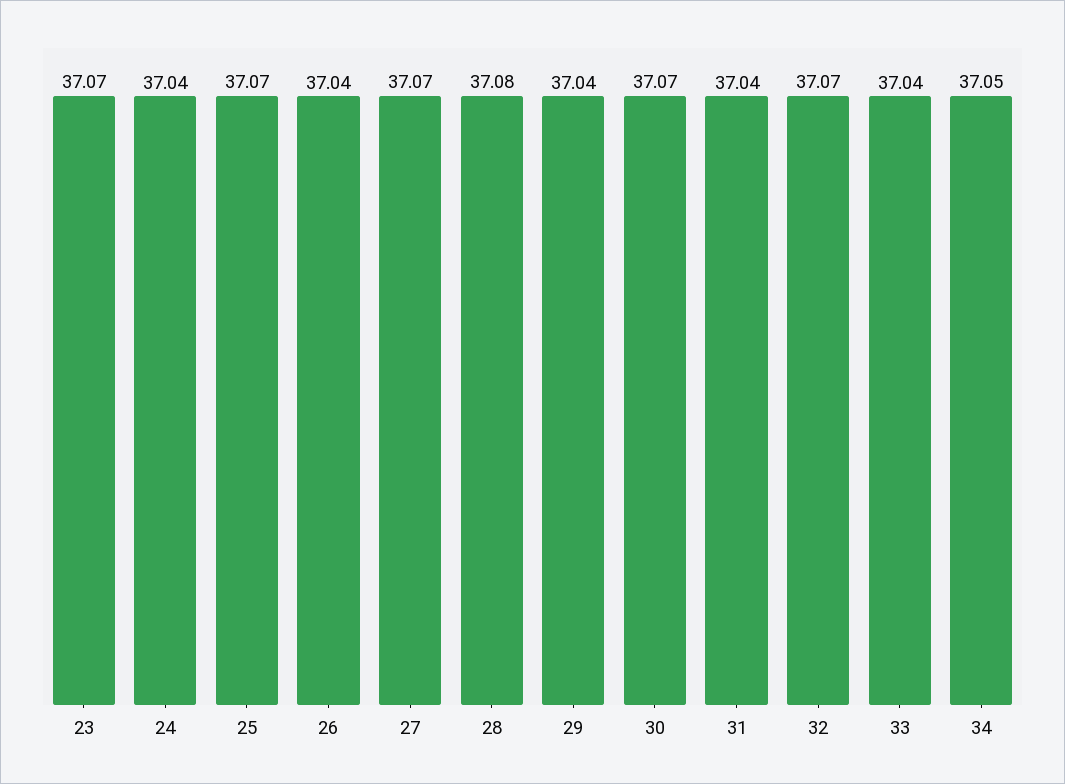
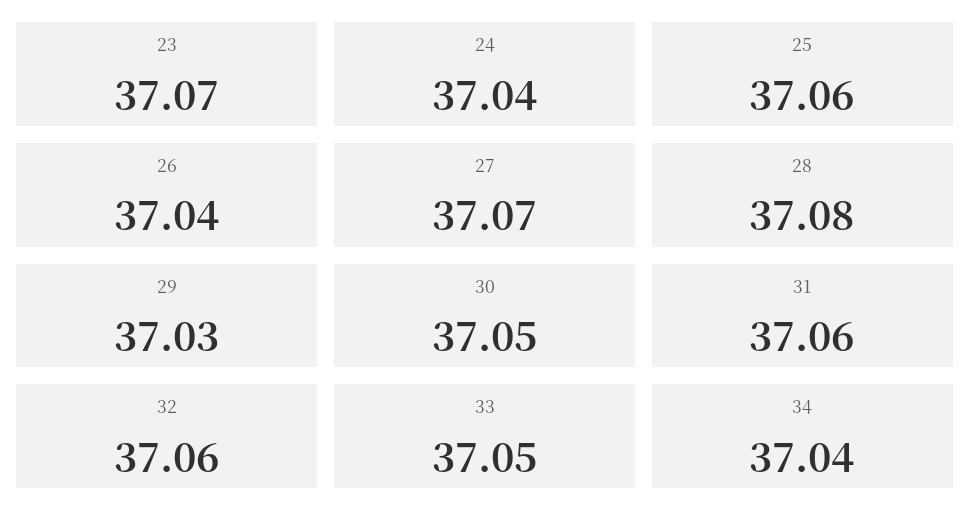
  {
    "23": 37.07,
    "24": 37.04,
-   "25": 37.07,
+   "25": 37.06,
    "26": 37.04,
    "27": 37.07,
    "28": 37.08,
-   "29": 37.04,
+   "29": 37.03,
-   "30": 37.07,
+   "30": 37.05,
-   "31": 37.04,
+   "31": 37.06,
-   "32": 37.07,
+   "32": 37.06,
-   "33": 37.04,
+   "33": 37.05,
-   "34": 37.05
+   "34": 37.04
  }

